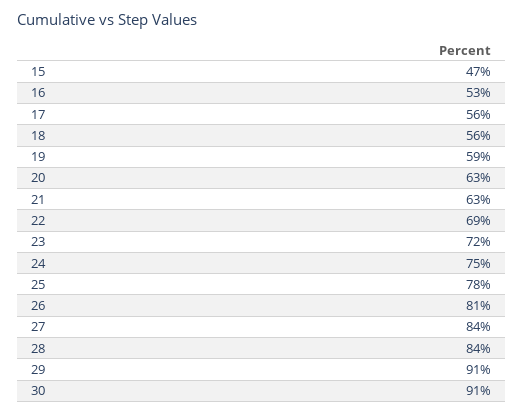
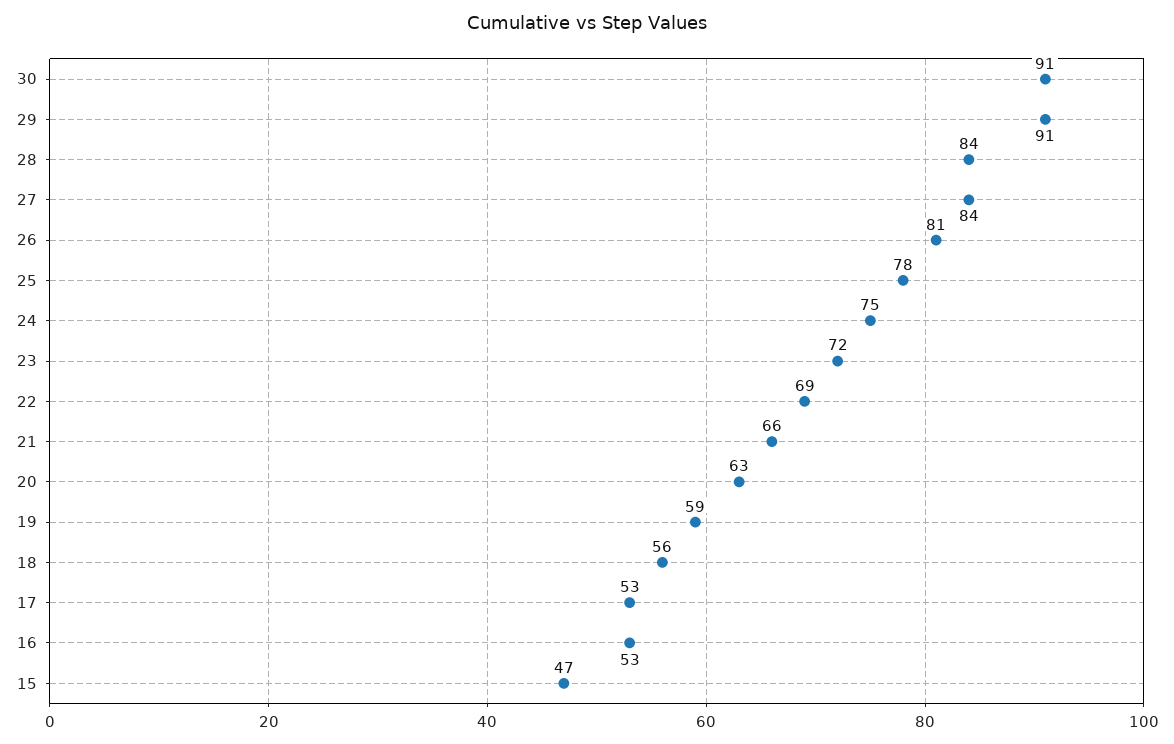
  {
    "15": 47,
    "16": 53,
-   "17": 56,
+   "17": 53,
    "18": 56,
    "19": 59,
    "20": 63,
-   "21": 63,
+   "21": 66,
    "22": 69,
    "23": 72,
    "24": 75,
    "25": 78,
    "26": 81,
    "27": 84,
    "28": 84,
    "29": 91,
    "30": 91
  }

